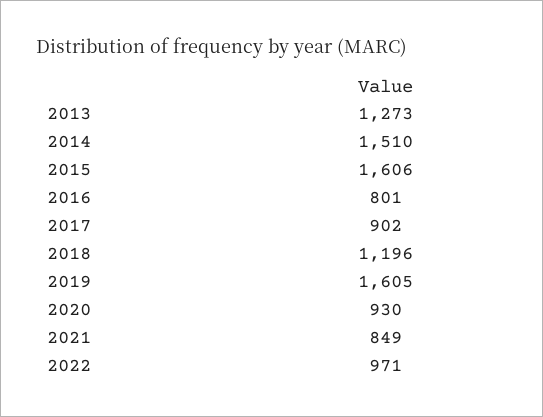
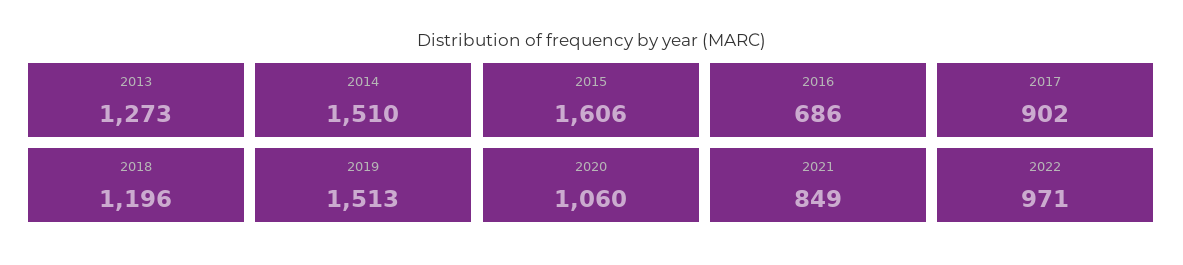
  {
    "2013": 1273,
    "2014": 1510,
    "2015": 1606,
-   "2016": 801,
+   "2016": 686,
    "2017": 902,
    "2018": 1196,
-   "2019": 1605,
+   "2019": 1513,
-   "2020": 930,
+   "2020": 1060,
    "2021": 849,
    "2022": 971
  }

